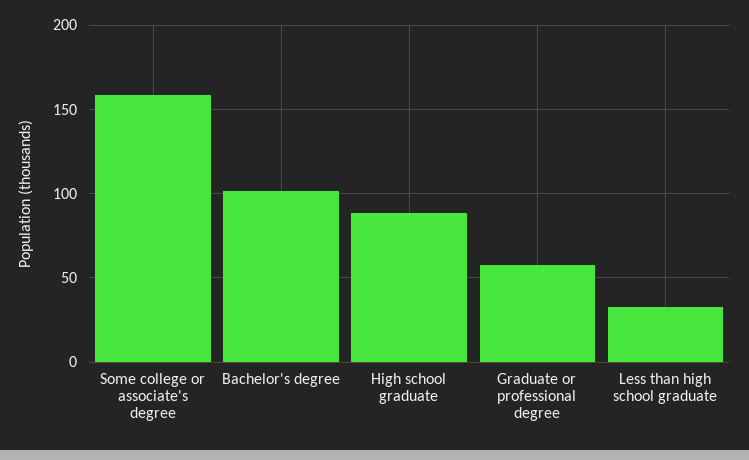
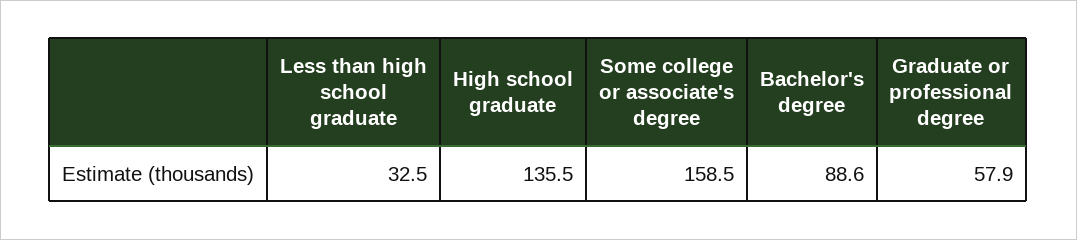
  {
    "Some college or associate's degree": 158.5,
-   "Bachelor's degree": 100,
+   "Bachelor's degree": 88.6,
-   "High school graduate": 90,
+   "High school graduate": 135.5,
    "Graduate or professional degree": 57.9,
    "Less than high school graduate": 32.5
  }

